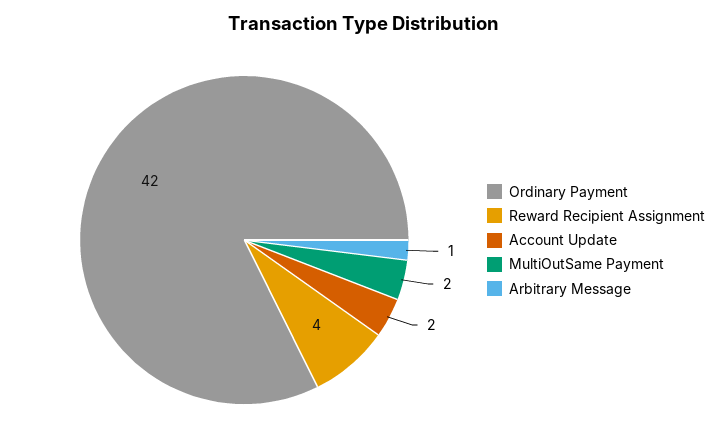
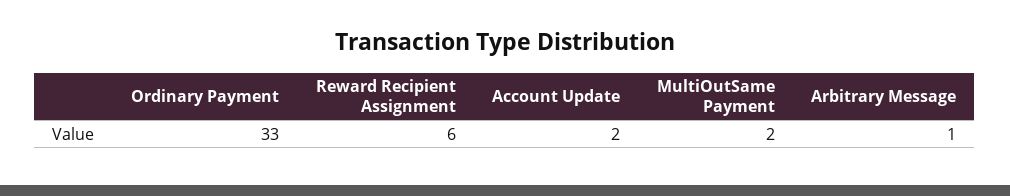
  {
-   "Ordinary Payment": 42,
+   "Ordinary Payment": 33,
-   "Reward Recipient Assignment": 4,
+   "Reward Recipient Assignment": 6,
    "Account Update": 2,
    "MultiOutSame Payment": 2,
    "Arbitrary Message": 1
  }

